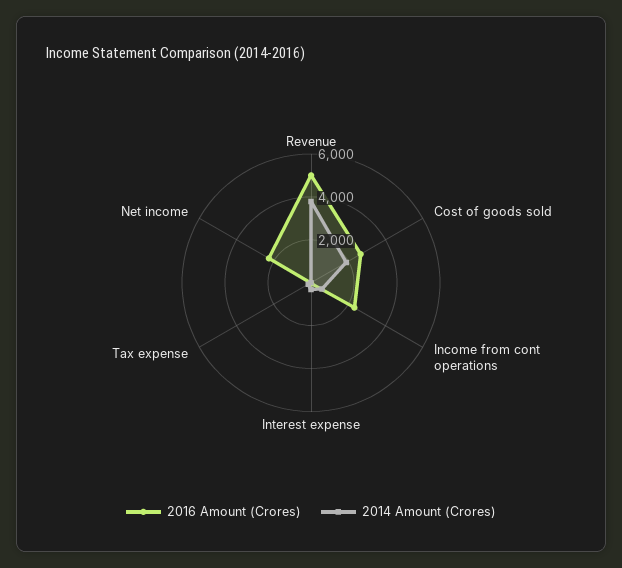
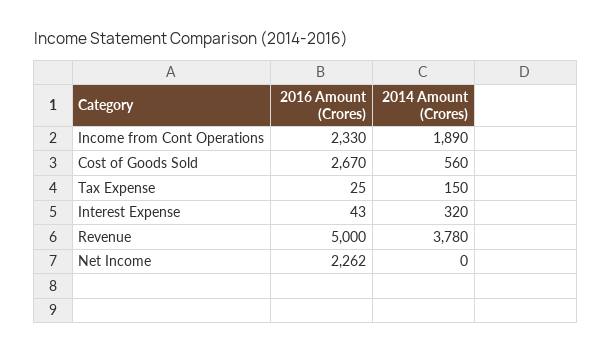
  {
    "2016 Amount (Crores)": {
      "Revenue": 5000,
      "Cost of goods sold": 2670,
      "Income from cont operations": 2330,
      "Interest expense": 43,
      "Tax expense": 25,
      "Net income": 2262
    },
    "2014 Amount (Crores)": {
      "Revenue": 3780,
-     "Cost of goods sold": 2000,
+     "Cost of goods sold": 560,
-     "Income from cont operations": 500,
+     "Income from cont operations": 1890,
      "Interest expense": 320,
      "Tax expense": 150,
      "Net income": 0
    }
  }

